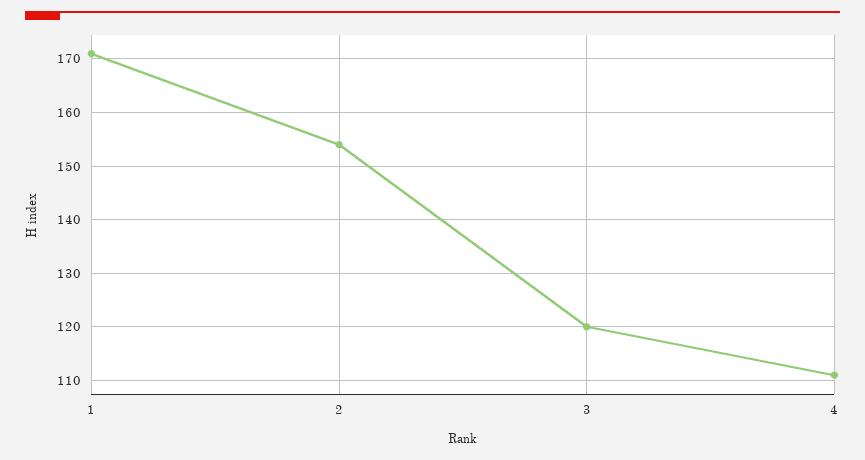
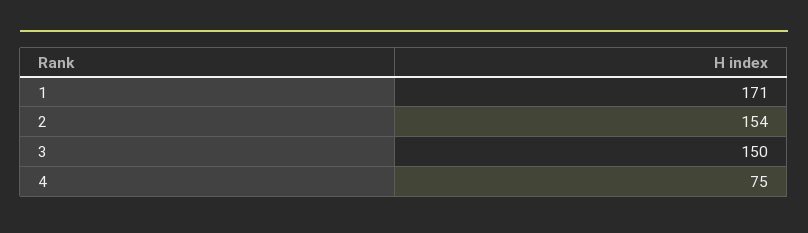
  {
    "1": 171,
    "2": 154,
-   "3": 120,
+   "3": 150,
-   "4": 110
+   "4": 75
  }

